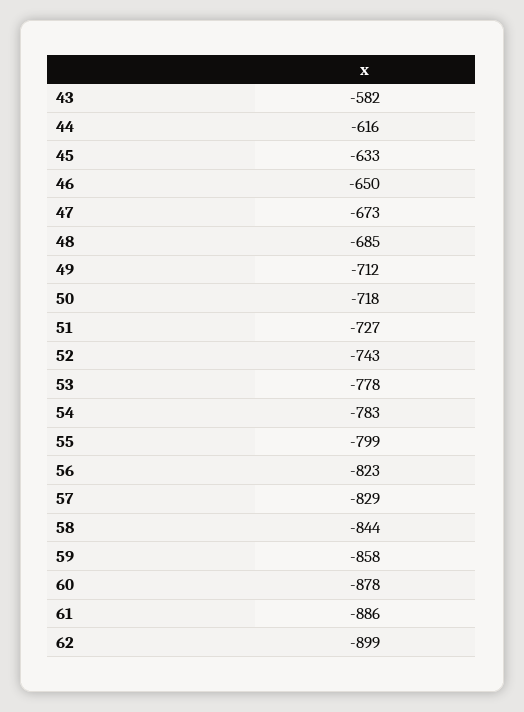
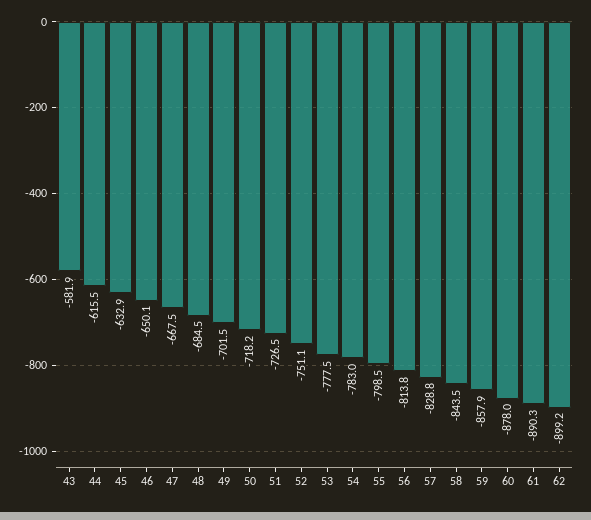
  {
    "43": -581.9,
    "44": -615.5,
    "45": -632.9,
    "46": -650.1,
-   "47": -673,
+   "47": -667.5,
    "48": -684.5,
-   "49": -712,
+   "49": -701.5,
    "50": -718.2,
    "51": -726.5,
-   "52": -743,
+   "52": -751.1,
    "53": -777.5,
    "54": -783,
    "55": -798.5,
-   "56": -823,
+   "56": -813.8,
    "57": -828.8,
    "58": -843.5,
    "59": -857.9,
    "60": -878,
-   "61": -886,
+   "61": -890.3,
    "62": -899.2
  }

